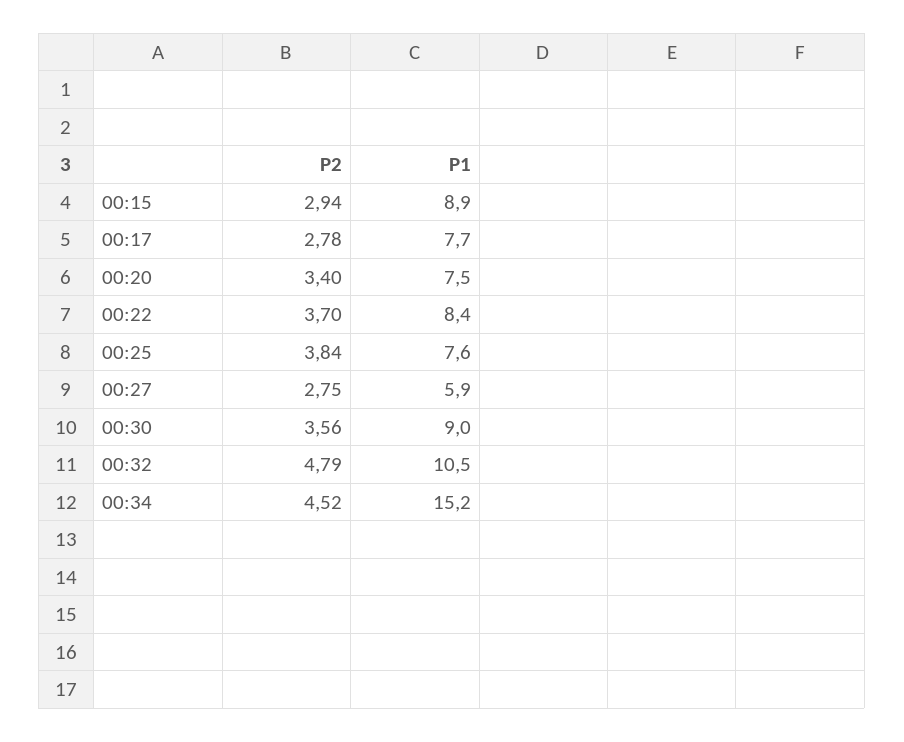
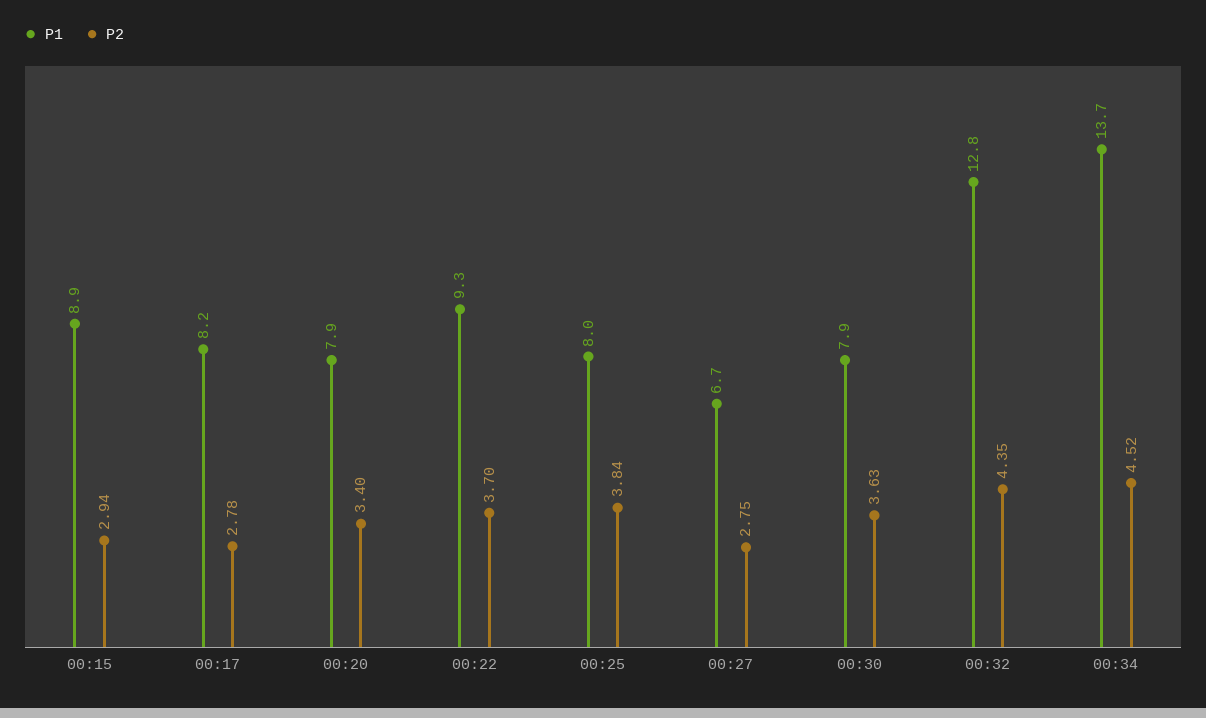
  {
    "P2": {
      "00:15": 2.94,
      "00:17": 2.78,
      "00:20": 3.4,
      "00:22": 3.7,
      "00:25": 3.84,
      "00:27": 2.75,
-     "00:30": 3.56,
+     "00:30": 3.63,
-     "00:32": 4.79,
+     "00:32": 4.35,
      "00:34": 4.52
    },
    "P1": {
      "00:15": 8.9,
-     "00:17": 7.7,
+     "00:17": 8.2,
-     "00:20": 7.5,
+     "00:20": 7.9,
-     "00:22": 8.4,
+     "00:22": 9.3,
-     "00:25": 7.6,
+     "00:25": 8,
-     "00:27": 5.9,
+     "00:27": 6.7,
-     "00:30": 9,
+     "00:30": 7.9,
-     "00:32": 10.5,
+     "00:32": 12.8,
-     "00:34": 15.2
+     "00:34": 13.7
    }
  }

